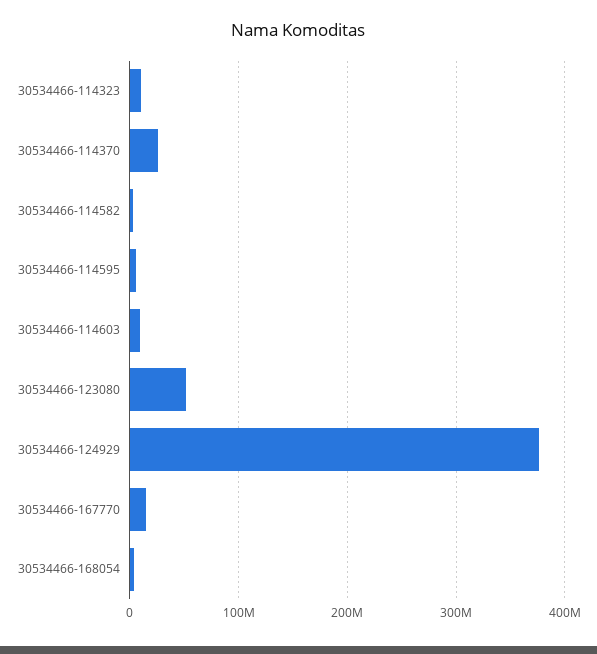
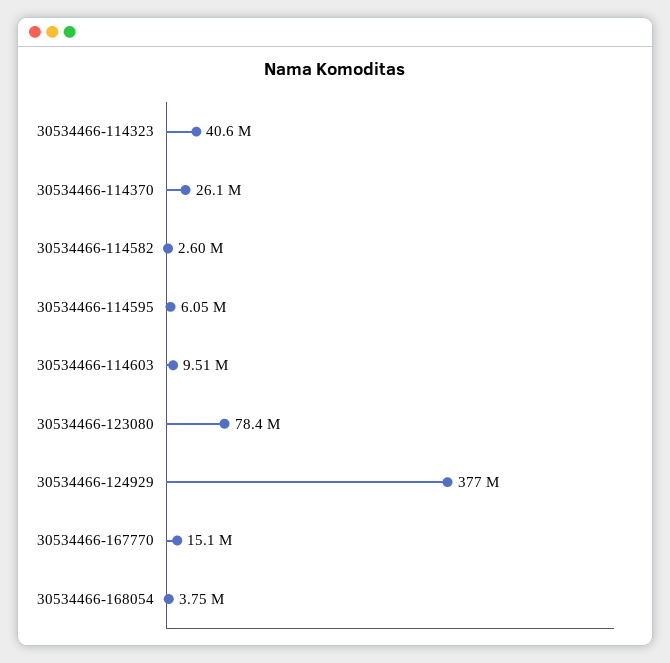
  {
-   "30534466-114323": 10000000,
+   "30534466-114323": 40600000,
    "30534466-114370": 26100000,
    "30534466-114582": 2600000,
    "30534466-114595": 6050000,
    "30534466-114603": 9510000,
-   "30534466-123080": 50000000,
+   "30534466-123080": 78400000,
    "30534466-124929": 377000000,
    "30534466-167770": 15100000,
    "30534466-168054": 3750000
  }

